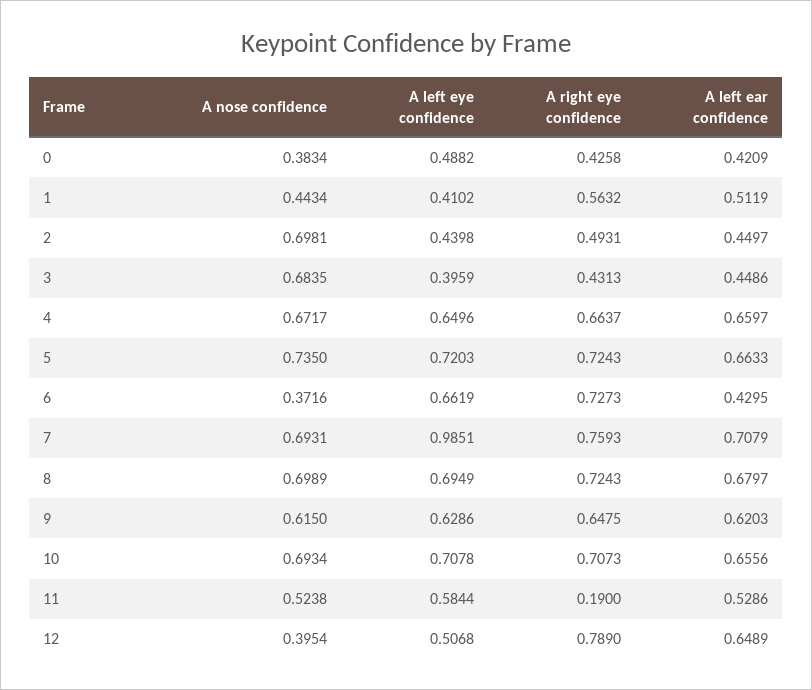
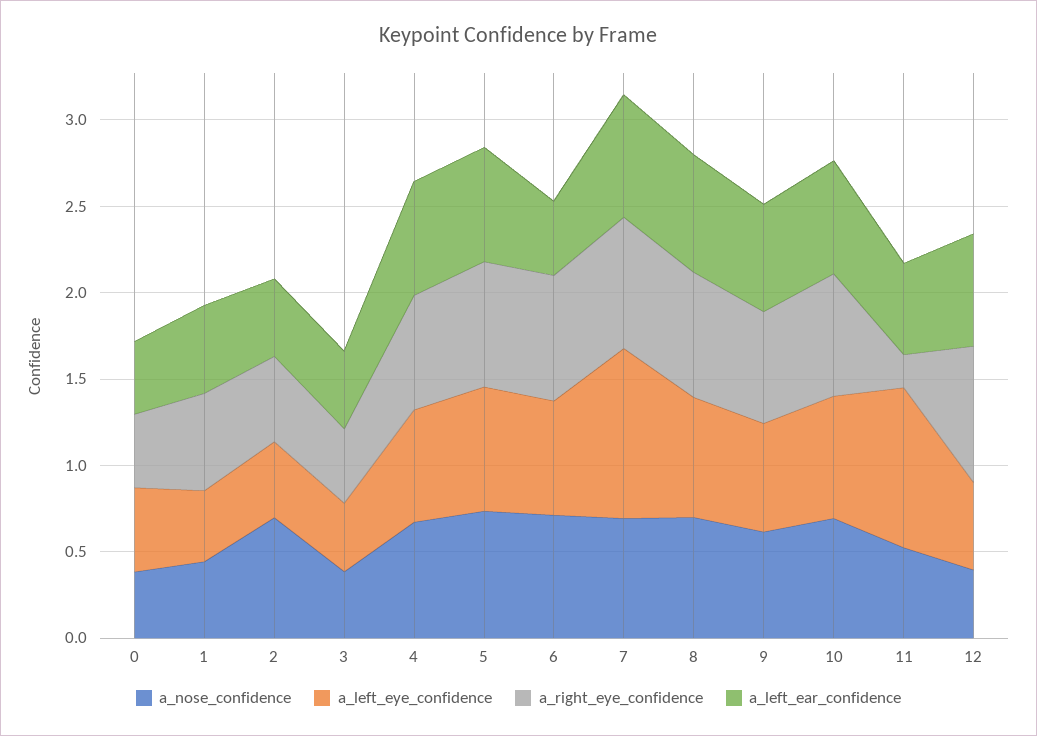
  {
    "A nose confidence": {
      "0": 0.3834,
      "1": 0.4434,
      "2": 0.6981,
-     "3": 0.6835,
+     "3": 0.4,
      "4": 0.6717,
      "5": 0.735,
-     "6": 0.3716,
+     "6": 0.7,
      "7": 0.6931,
      "8": 0.6989,
      "9": 0.615,
      "10": 0.6934,
      "11": 0.5238,
      "12": 0.3954
    },
    "A left eye confidence": {
      "0": 0.4882,
      "1": 0.4102,
      "2": 0.4398,
      "3": 0.3959,
      "4": 0.6496,
      "5": 0.7203,
      "6": 0.6619,
      "7": 0.9851,
      "8": 0.6949,
      "9": 0.6286,
      "10": 0.7078,
-     "11": 0.5844,
+     "11": 0.9,
      "12": 0.5068
    },
    "A right eye confidence": {
      "0": 0.4258,
      "1": 0.5632,
      "2": 0.4931,
      "3": 0.4313,
      "4": 0.6637,
      "5": 0.7243,
      "6": 0.7273,
      "7": 0.7593,
      "8": 0.7243,
      "9": 0.6475,
      "10": 0.7073,
      "11": 0.19,
      "12": 0.789
    },
    "A left ear confidence": {
      "0": 0.4209,
      "1": 0.5119,
      "2": 0.4497,
      "3": 0.4486,
      "4": 0.6597,
      "5": 0.6633,
      "6": 0.4295,
      "7": 0.7079,
      "8": 0.6797,
      "9": 0.6203,
      "10": 0.6556,
      "11": 0.5286,
      "12": 0.6489
    }
  }

